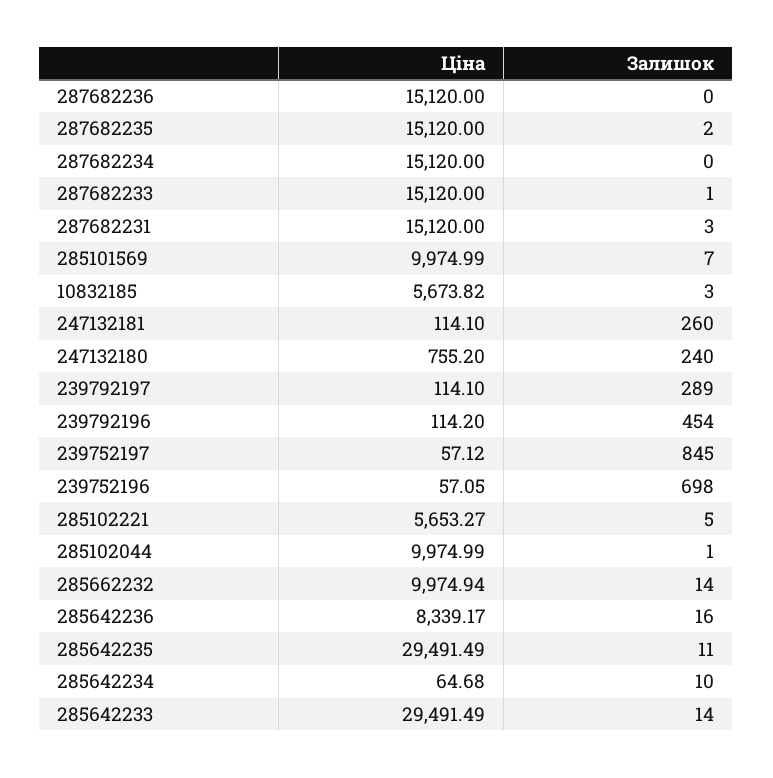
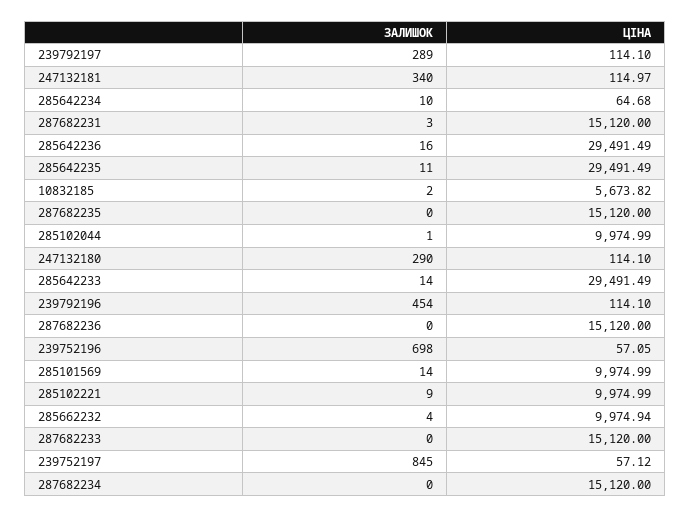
  {
    "Ціна": {
      "287682236": 15120,
      "287682235": 15120,
      "287682234": 15120,
      "287682233": 15120,
      "287682231": 15120,
      "285101569": 9974.99,
      "10832185": 5673.82,
-     "247132181": 114.1,
+     "247132181": 114.97,
-     "247132180": 755.2,
+     "247132180": 114.1,
      "239792197": 114.1,
-     "239792196": 114.2,
+     "239792196": 114.1,
      "239752197": 57.12,
      "239752196": 57.05,
-     "285102221": 5653.27,
+     "285102221": 9974.99,
      "285102044": 9974.99,
      "285662232": 9974.94,
-     "285642236": 8339.17,
+     "285642236": 29491.49,
      "285642235": 29491.49,
      "285642234": 64.68,
      "285642233": 29491.49
    },
    "Залишок": {
      "287682236": 0,
-     "287682235": 2,
+     "287682235": 0,
      "287682234": 0,
-     "287682233": 1,
+     "287682233": 0,
      "287682231": 3,
-     "285101569": 7,
+     "285101569": 14,
-     "10832185": 3,
+     "10832185": 2,
-     "247132181": 260,
+     "247132181": 340,
-     "247132180": 240,
+     "247132180": 290,
      "239792197": 289,
      "239792196": 454,
      "239752197": 845,
      "239752196": 698,
-     "285102221": 5,
+     "285102221": 9,
      "285102044": 1,
-     "285662232": 14,
+     "285662232": 4,
      "285642236": 16,
      "285642235": 11,
      "285642234": 10,
      "285642233": 14
    }
  }

